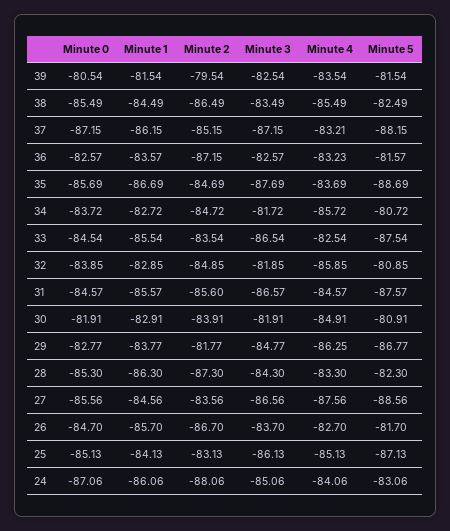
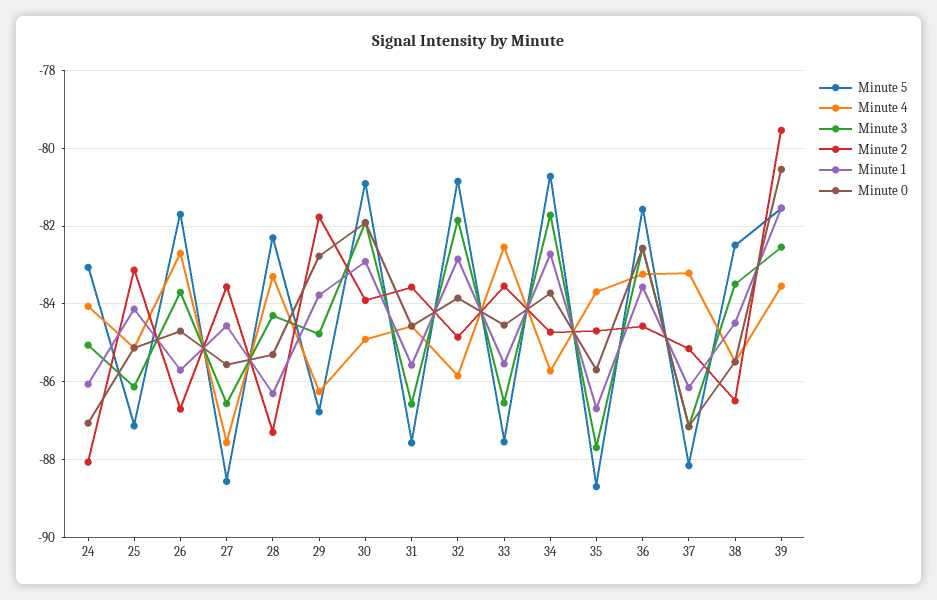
  {
    "Minute 0": {
      "39": -80.54,
      "38": -85.49,
      "37": -87.15,
      "36": -82.57,
      "35": -85.69,
      "34": -83.72,
      "33": -84.54,
      "32": -83.85,
      "31": -84.57,
      "30": -81.91,
      "29": -82.77,
      "28": -85.3,
      "27": -85.56,
      "26": -84.7,
      "25": -85.13,
      "24": -87.06
    },
    "Minute 1": {
      "39": -81.54,
      "38": -84.49,
      "37": -86.15,
      "36": -83.57,
      "35": -86.69,
      "34": -82.72,
      "33": -85.54,
      "32": -82.85,
      "31": -85.57,
      "30": -82.91,
      "29": -83.77,
      "28": -86.3,
      "27": -84.56,
      "26": -85.7,
      "25": -84.13,
      "24": -86.06
    },
    "Minute 2": {
      "39": -79.54,
      "38": -86.49,
      "37": -85.15,
-     "36": -87.15,
+     "36": -84.6,
      "35": -84.69,
      "34": -84.72,
      "33": -83.54,
      "32": -84.85,
-     "31": -85.6,
+     "31": -83.6,
      "30": -83.91,
      "29": -81.77,
      "28": -87.3,
      "27": -83.56,
      "26": -86.7,
      "25": -83.13,
      "24": -88.06
    },
    "Minute 3": {
      "39": -82.54,
      "38": -83.49,
      "37": -87.15,
      "36": -82.57,
      "35": -87.69,
      "34": -81.72,
      "33": -86.54,
      "32": -81.85,
      "31": -86.57,
      "30": -81.91,
      "29": -84.77,
      "28": -84.3,
      "27": -86.56,
      "26": -83.7,
      "25": -86.13,
      "24": -85.06
    },
    "Minute 4": {
      "39": -83.54,
      "38": -85.49,
      "37": -83.21,
      "36": -83.23,
      "35": -83.69,
      "34": -85.72,
      "33": -82.54,
      "32": -85.85,
      "31": -84.57,
      "30": -84.91,
      "29": -86.25,
      "28": -83.3,
      "27": -87.56,
      "26": -82.7,
      "25": -85.13,
      "24": -84.06
    },
    "Minute 5": {
      "39": -81.54,
      "38": -82.49,
      "37": -88.15,
      "36": -81.57,
      "35": -88.69,
      "34": -80.72,
      "33": -87.54,
      "32": -80.85,
      "31": -87.57,
      "30": -80.91,
      "29": -86.77,
      "28": -82.3,
      "27": -88.56,
      "26": -81.7,
      "25": -87.13,
      "24": -83.06
    }
  }

